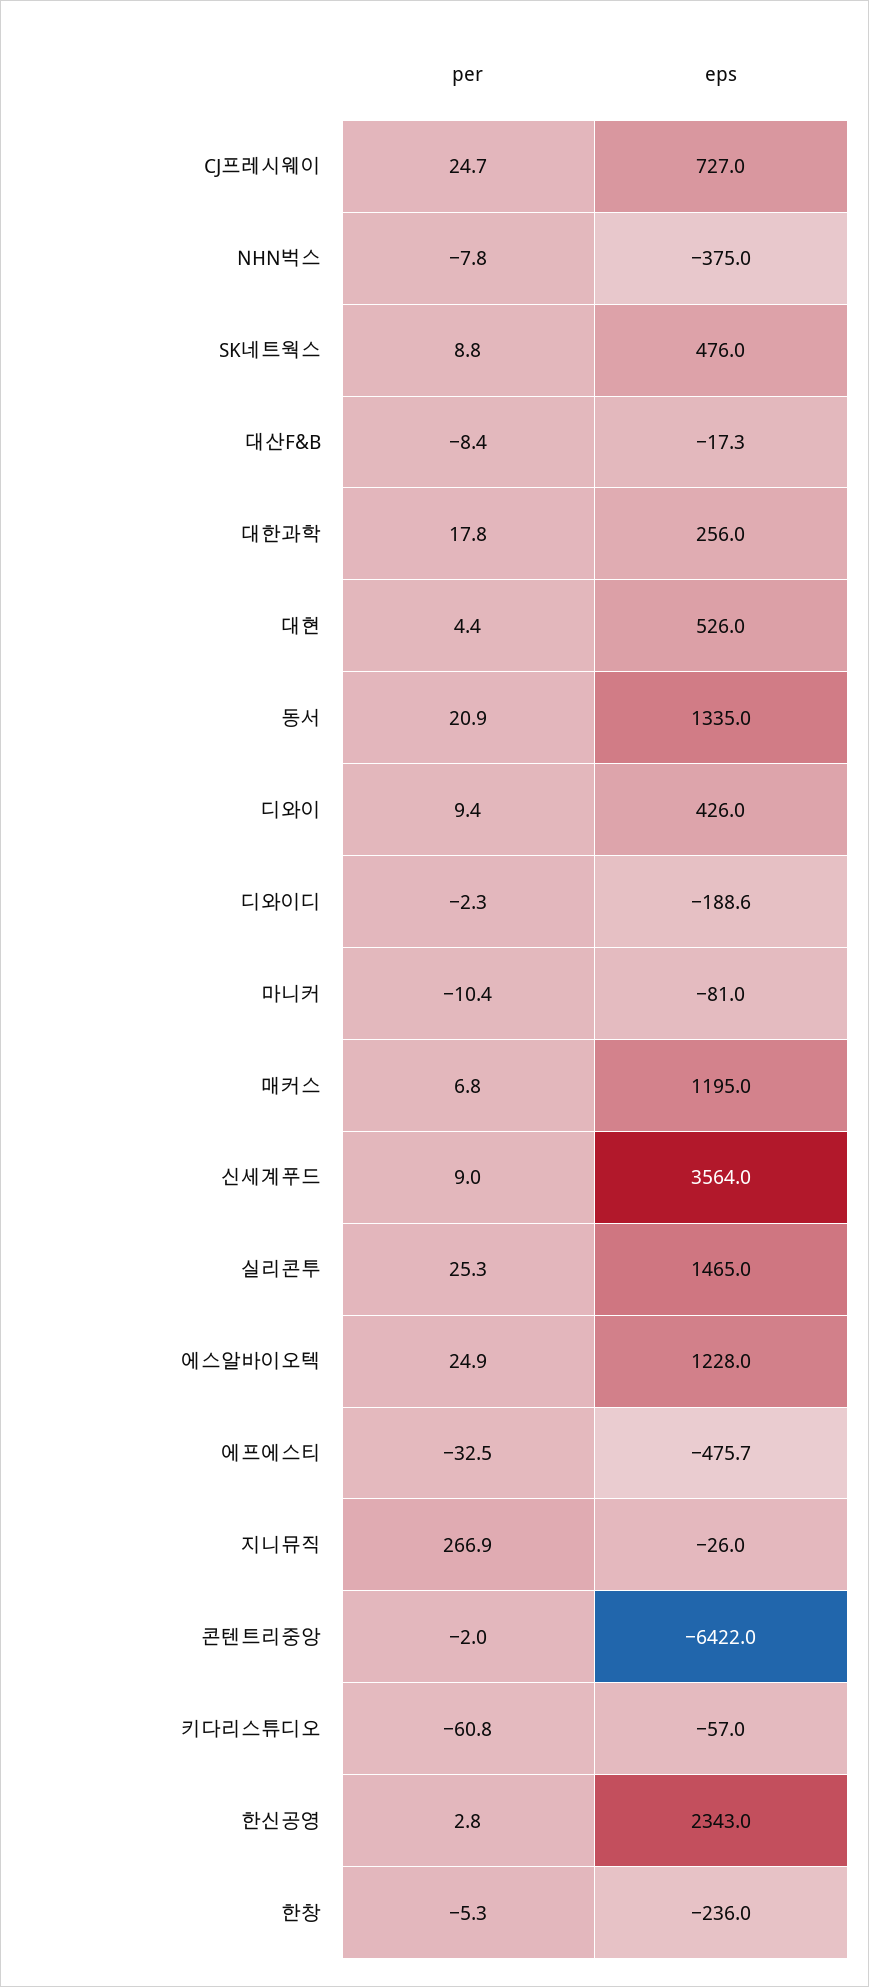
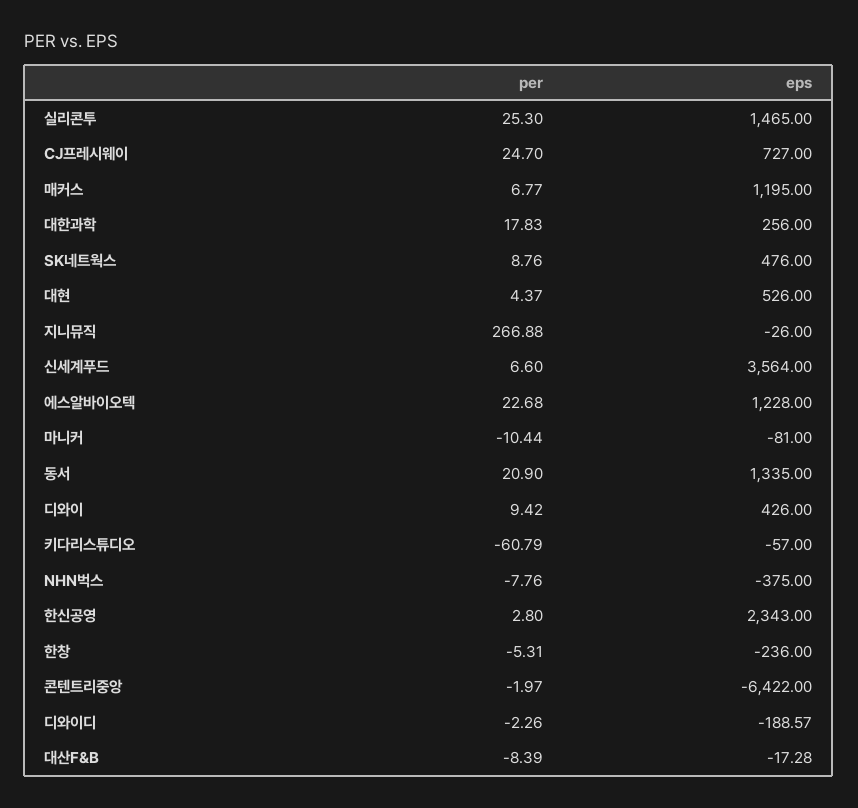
  {
    "per": {
      "CJ프레시웨이": 24.7,
      "NHN벅스": -7.76,
      "SK네트웍스": 8.76,
      "대산F&B": -8.39,
      "대한과학": 17.83,
      "대현": 4.37,
      "동서": 20.9,
      "디와이": 9.42,
      "디와이디": -2.26,
      "마니커": -10.44,
      "매커스": 6.77,
-     "신세계푸드": 9,
+     "신세계푸드": 6.6,
      "실리콘투": 25.3,
-     "에스알바이오텍": 24.9,
+     "에스알바이오텍": 22.68,
-     "에프에스티": -32.5,
      "지니뮤직": 266.88,
      "콘텐트리중앙": -1.97,
      "키다리스튜디오": -60.79,
      "한신공영": 2.8,
      "한창": -5.31
    },
    "eps": {
      "CJ프레시웨이": 727,
      "NHN벅스": -375,
      "SK네트웍스": 476,
      "대산F&B": -17.28,
      "대한과학": 256,
      "대현": 526,
      "동서": 1335,
      "디와이": 426,
      "디와이디": -188.57,
      "마니커": -81,
      "매커스": 1195,
      "신세계푸드": 3564,
      "실리콘투": 1465,
      "에스알바이오텍": 1228,
-     "에프에스티": -475.7,
      "지니뮤직": -26,
      "콘텐트리중앙": -6422,
      "키다리스튜디오": -57,
      "한신공영": 2343,
      "한창": -236
    }
  }

